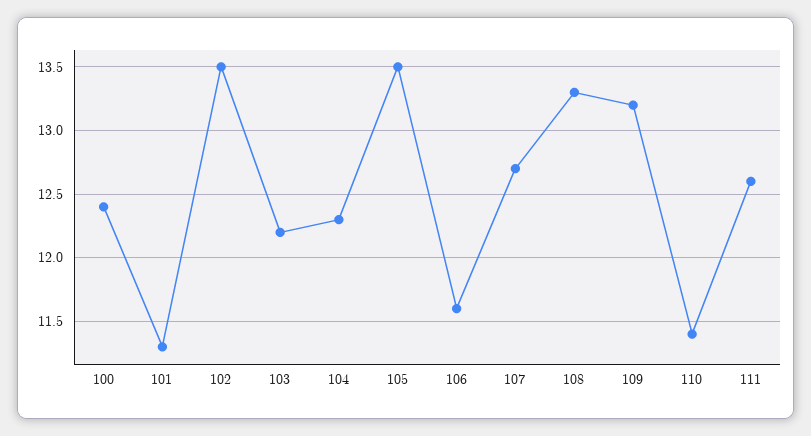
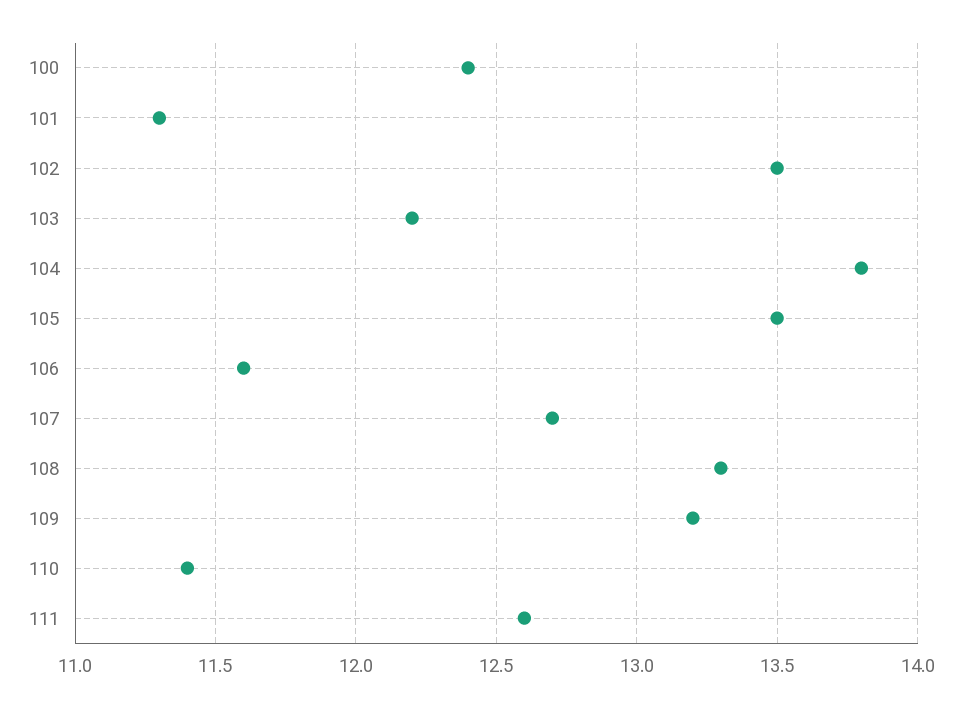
  {
    "100": 12.4,
    "101": 11.3,
    "102": 13.5,
    "103": 12.2,
-   "104": 12.3,
+   "104": 13.8,
    "105": 13.5,
    "106": 11.6,
    "107": 12.7,
    "108": 13.3,
    "109": 13.2,
    "110": 11.4,
    "111": 12.6
  }

